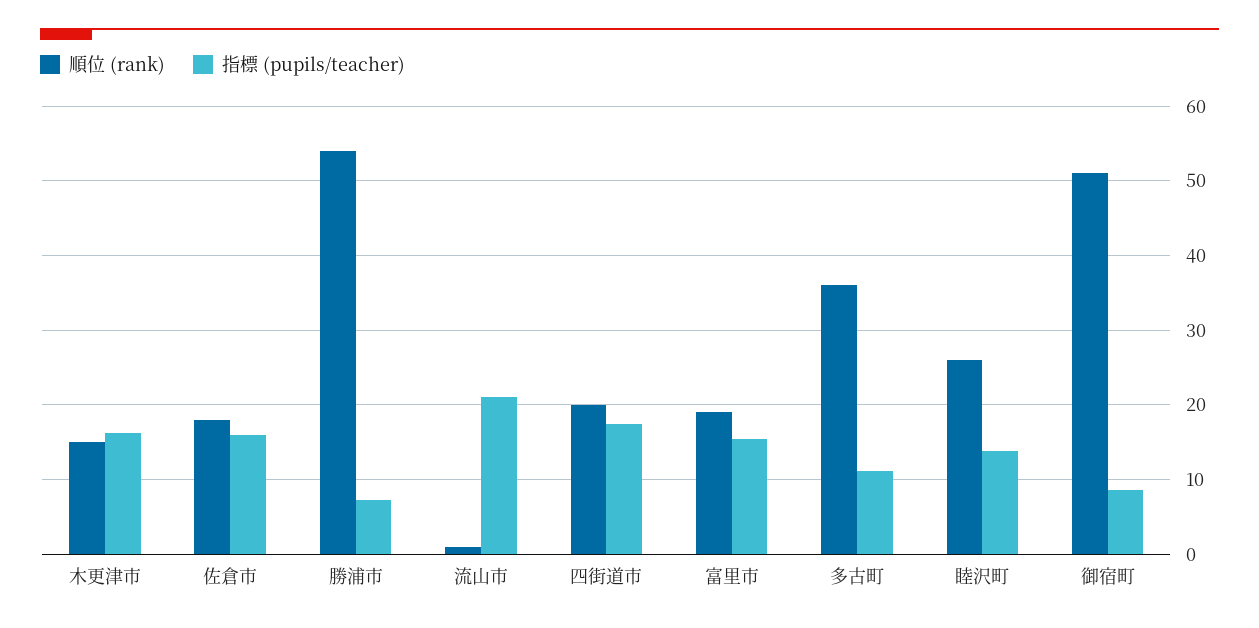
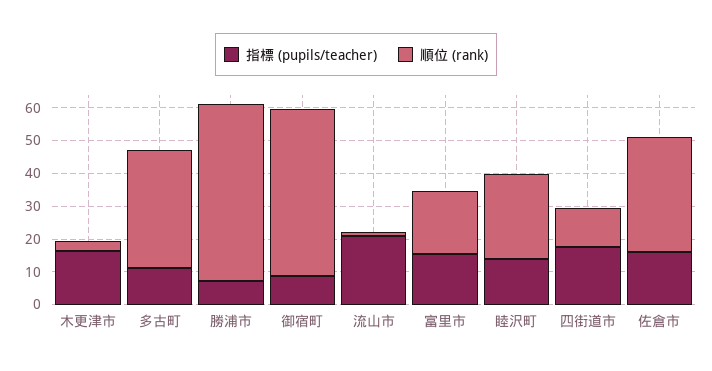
  {
    "順位 (rank)": {
-     "木更津市": 15,
+     "木更津市": 2.5,
-     "佐倉市": 18,
+     "佐倉市": 35,
      "勝浦市": 54,
      "流山市": 1,
-     "四街道市": 20,
+     "四街道市": 12.5,
      "富里市": 19,
      "多古町": 36,
      "睦沢町": 26,
      "御宿町": 51
    },
    "指標 (pupils/teacher)": {
      "木更津市": 16,
      "佐倉市": 16,
      "勝浦市": 7,
      "流山市": 21,
      "四街道市": 18,
      "富里市": 16,
      "多古町": 11,
      "睦沢町": 14,
      "御宿町": 9
    }
  }

